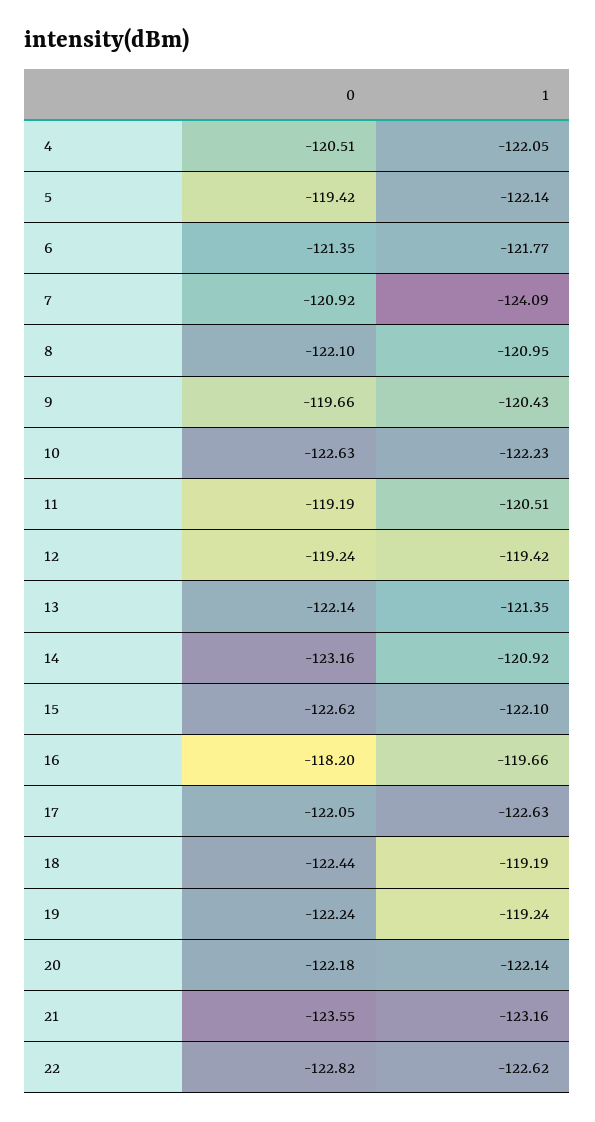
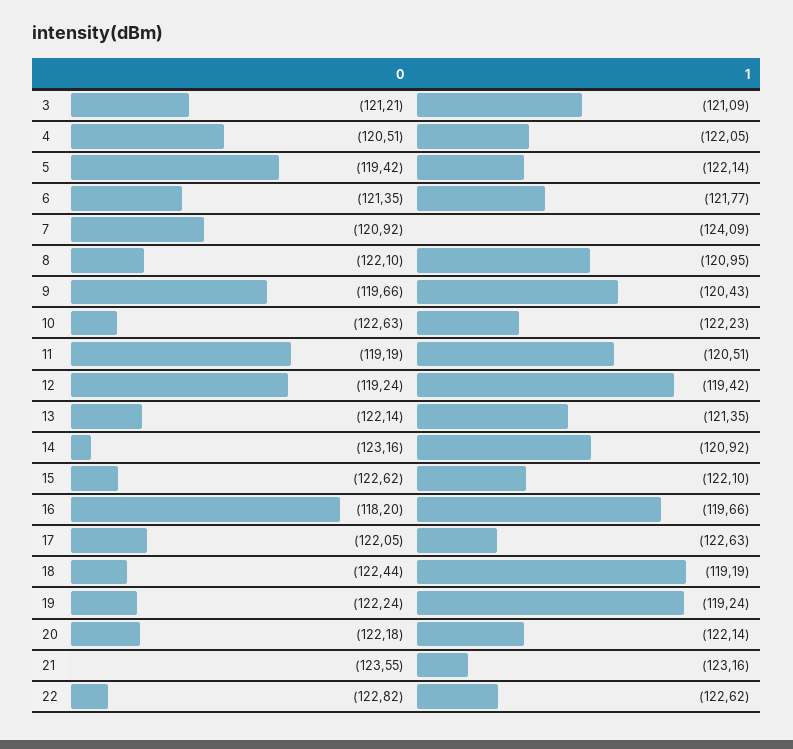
  {
    "0": {
      "4": -120.51,
      "5": -119.42,
      "6": -121.35,
      "7": -120.92,
      "8": -122.1,
      "9": -119.66,
      "10": -122.63,
      "11": -119.19,
      "12": -119.24,
      "13": -122.14,
      "14": -123.16,
      "15": -122.62,
      "16": -118.2,
      "17": -122.05,
      "18": -122.44,
      "19": -122.24,
      "20": -122.18,
      "21": -123.55,
-     "22": -122.82
+     "22": -122.82,
+     "3": -121.21
    },
    "1": {
      "4": -122.05,
      "5": -122.14,
      "6": -121.77,
      "7": -124.09,
      "8": -120.95,
      "9": -120.43,
      "10": -122.23,
      "11": -120.51,
      "12": -119.42,
      "13": -121.35,
      "14": -120.92,
      "15": -122.1,
      "16": -119.66,
      "17": -122.63,
      "18": -119.19,
      "19": -119.24,
      "20": -122.14,
      "21": -123.16,
-     "22": -122.62
+     "22": -122.62,
+     "3": -121.09
    }
  }

